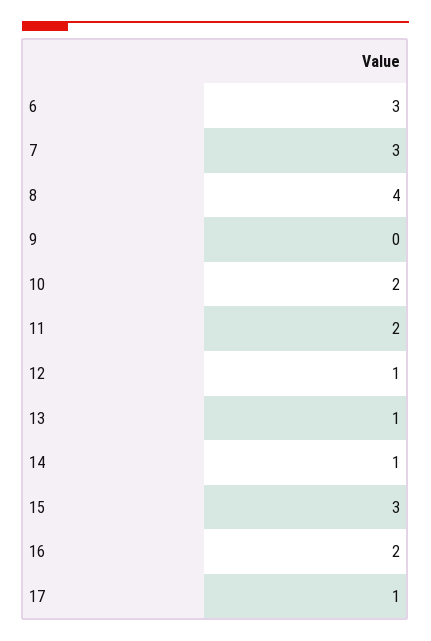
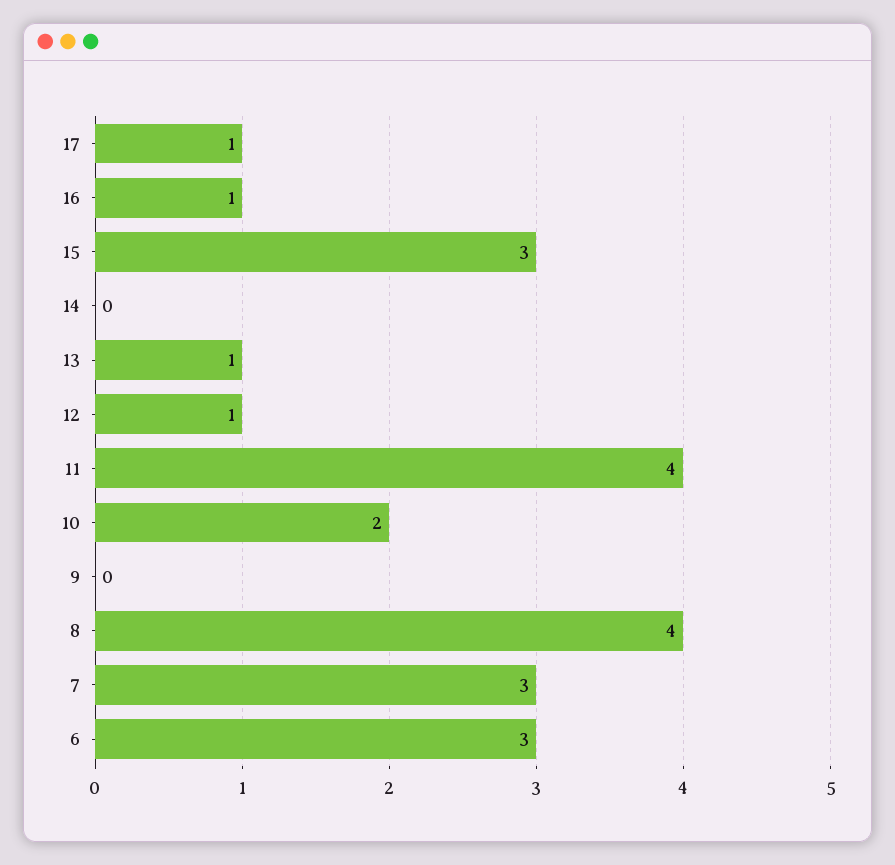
  {
    "6": 3,
    "7": 3,
    "8": 4,
    "9": 0,
    "10": 2,
-   "11": 2,
+   "11": 4,
    "12": 1,
    "13": 1,
-   "14": 1,
+   "14": 0,
    "15": 3,
-   "16": 2,
+   "16": 1,
    "17": 1
  }

